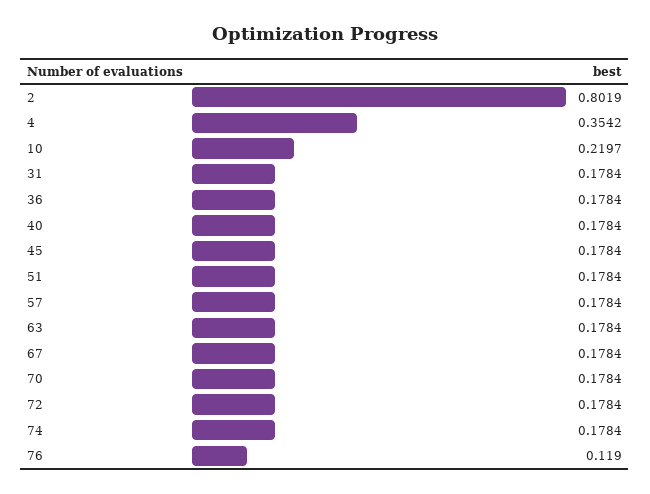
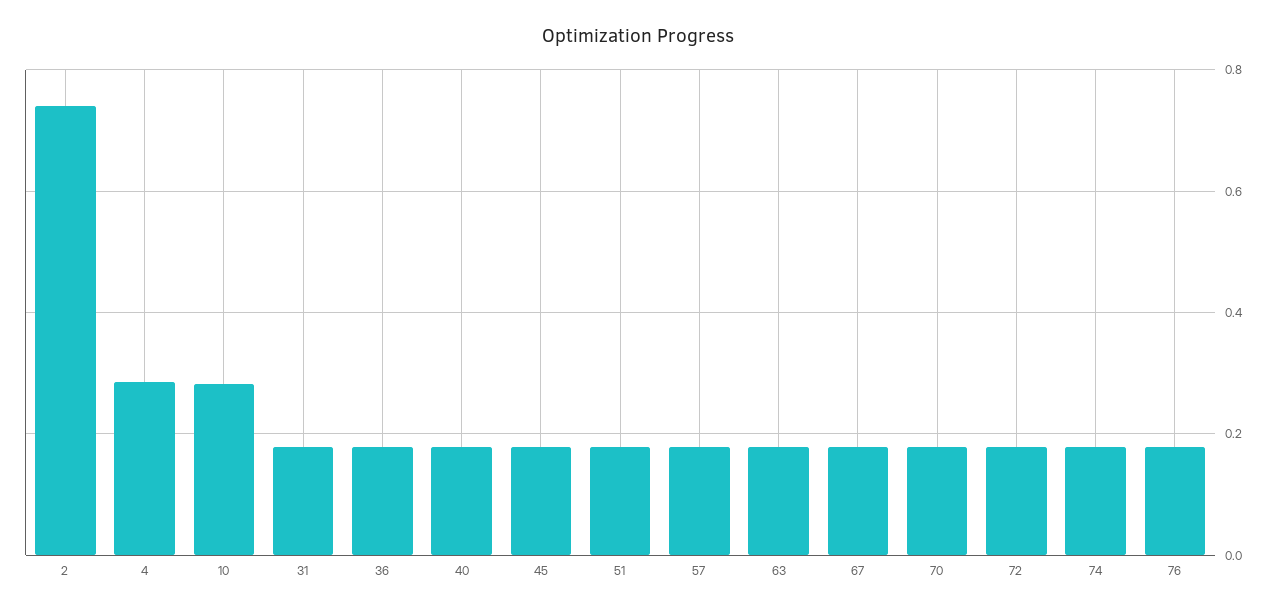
  {
-   "2": 0.8019,
+   "2": 0.74,
-   "4": 0.3542,
+   "4": 0.28,
-   "10": 0.2197,
+   "10": 0.28,
    "31": 0.1784,
    "36": 0.1784,
    "40": 0.1784,
    "45": 0.1784,
    "51": 0.1784,
    "57": 0.1784,
    "63": 0.1784,
    "67": 0.1784,
    "70": 0.1784,
    "72": 0.1784,
    "74": 0.1784,
-   "76": 0.119
+   "76": 0.18
  }

